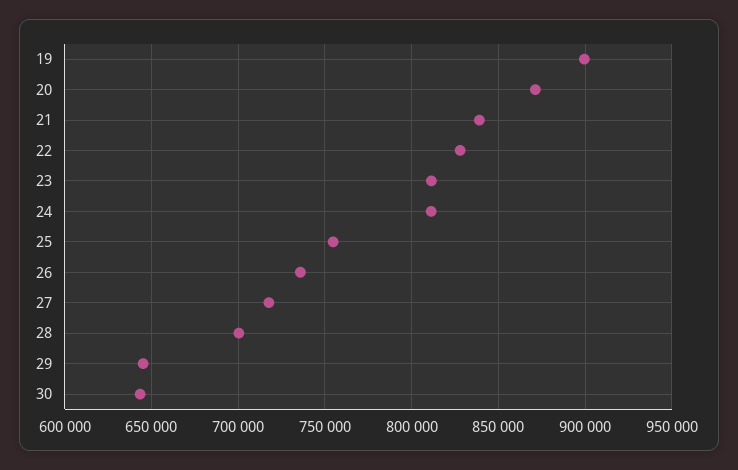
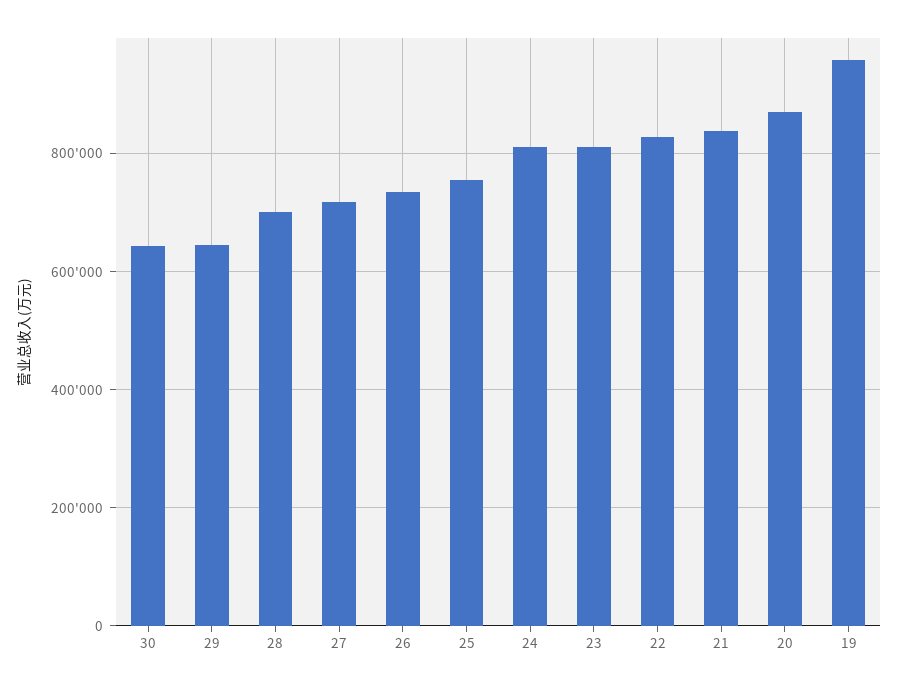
  {
-   "19": 900000,
+   "19": 960000,
    "20": 870000,
    "21": 840000,
    "22": 830000,
    "23": 810000,
    "24": 810000,
    "25": 755000,
    "26": 735000,
    "27": 720000,
    "28": 700000,
    "29": 645000,
    "30": 645000
  }

